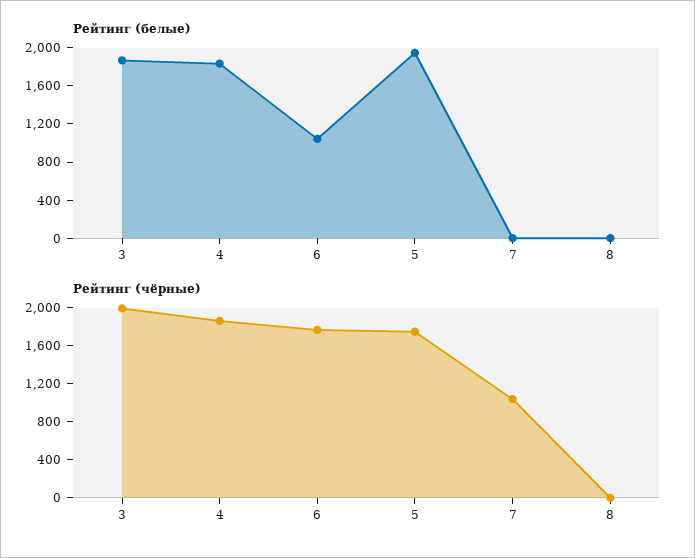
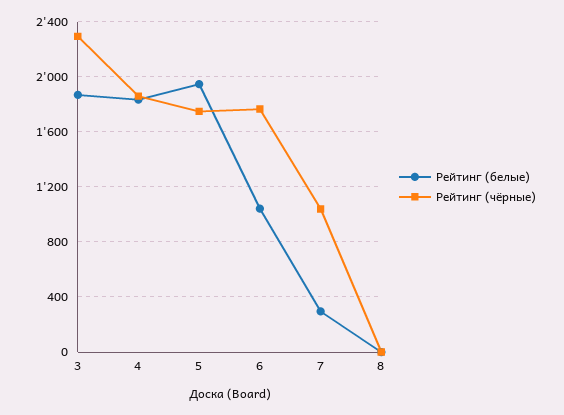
  {
    "Рейтинг (белые)": {
      "3": 1850,
      "4": 1850,
      "6": 1050,
      "5": 1950,
-     "7": 0,
+     "7": 300,
      "8": 0
    },
    "Рейтинг (чёрные)": {
-     "3": 2000,
+     "3": 2300,
      "4": 1850,
      "6": 1750,
      "5": 1750,
      "7": 1050,
      "8": 0
    }
  }

